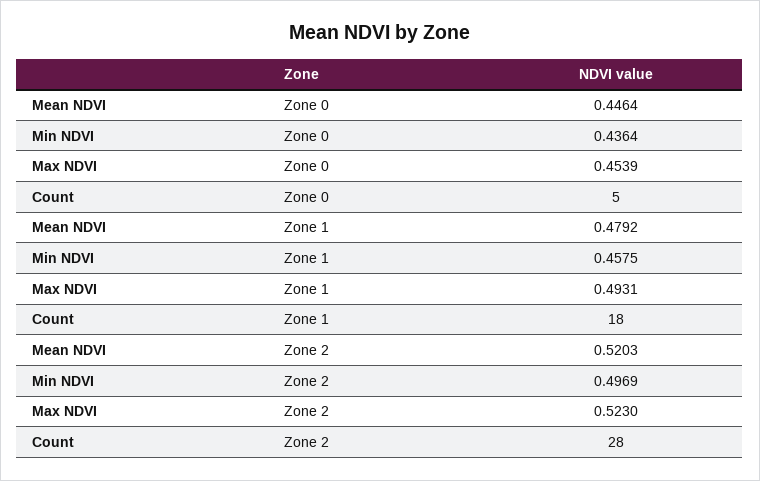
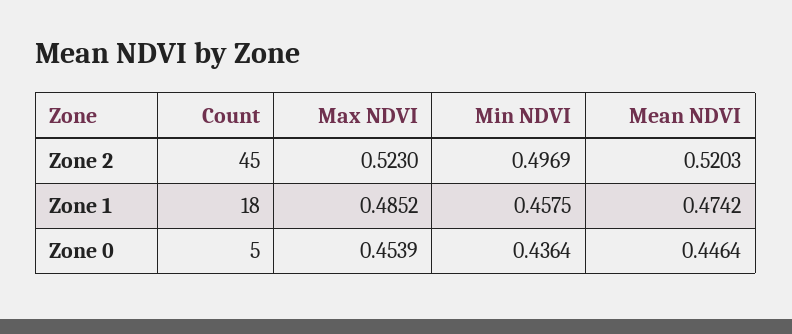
  {
    "Mean NDVI": {
      "Zone 0": 0.4464,
-     "Zone 1": 0.4792,
+     "Zone 1": 0.4742,
      "Zone 2": 0.5203
    },
    "Min NDVI": {
      "Zone 0": 0.4364,
      "Zone 1": 0.4575,
      "Zone 2": 0.4969
    },
    "Max NDVI": {
      "Zone 0": 0.4539,
-     "Zone 1": 0.4931,
+     "Zone 1": 0.4852,
      "Zone 2": 0.523
    },
    "Count": {
      "Zone 0": 5,
      "Zone 1": 18,
-     "Zone 2": 28
+     "Zone 2": 45
    }
  }

